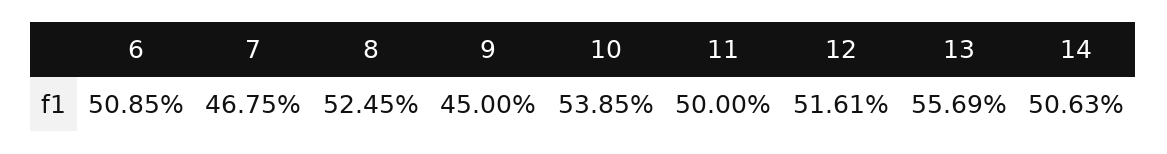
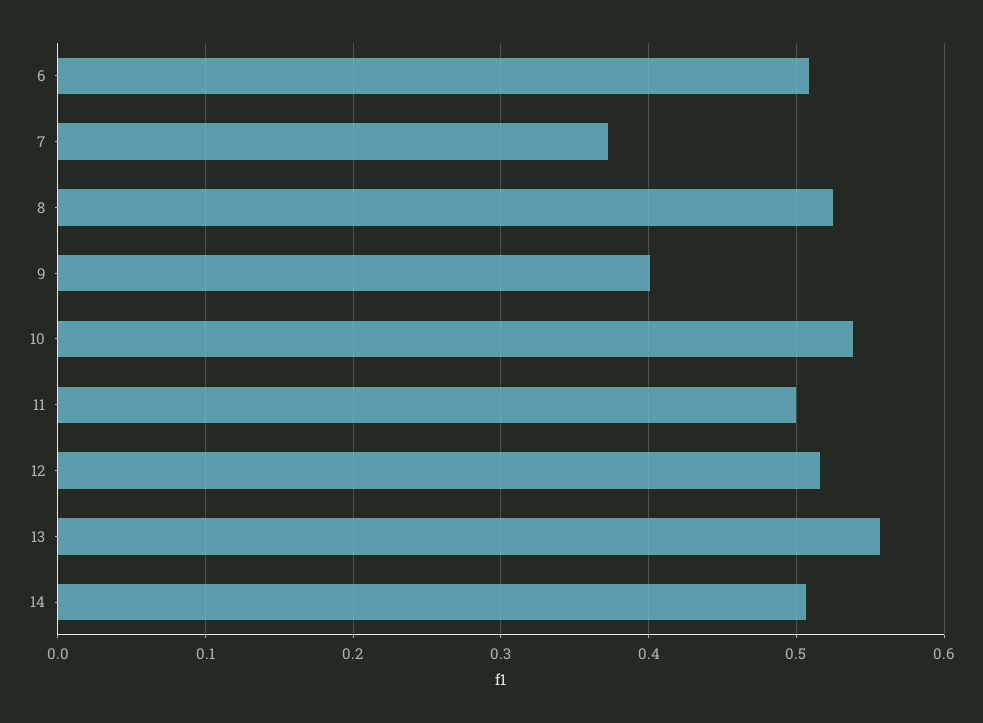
  {
    "6": 0.5085,
-   "7": 0.4675,
+   "7": 0.37,
    "8": 0.5245,
-   "9": 0.45,
+   "9": 0.4,
    "10": 0.5385,
    "11": 0.5,
    "12": 0.5161,
    "13": 0.5569,
    "14": 0.5063
  }

